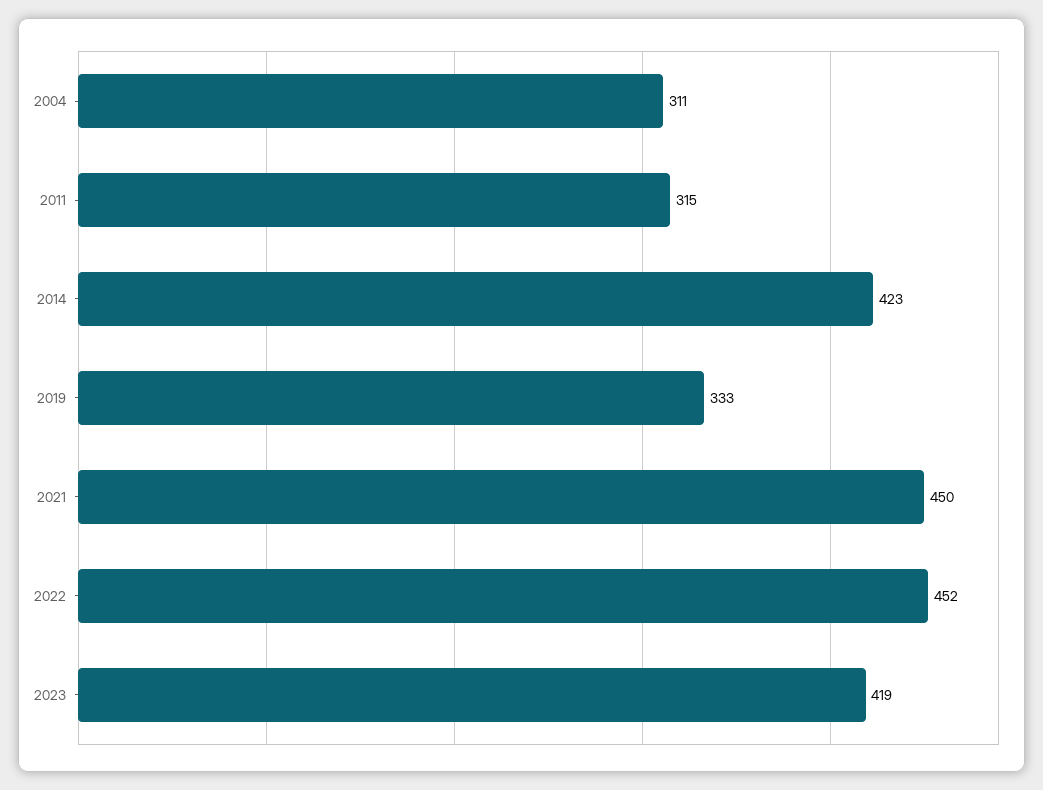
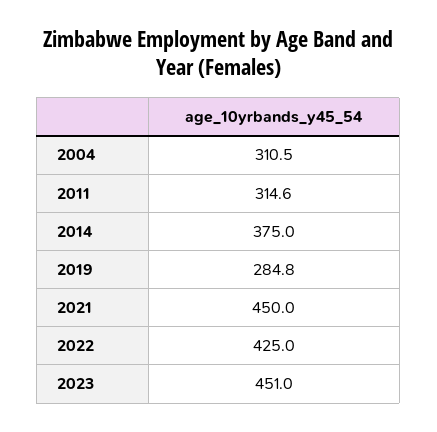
  {
    "2004": 310.5,
    "2011": 314.6,
-   "2014": 423,
+   "2014": 375,
-   "2019": 333,
+   "2019": 284.8,
    "2021": 450,
-   "2022": 452,
+   "2022": 425,
-   "2023": 419
+   "2023": 451
  }

